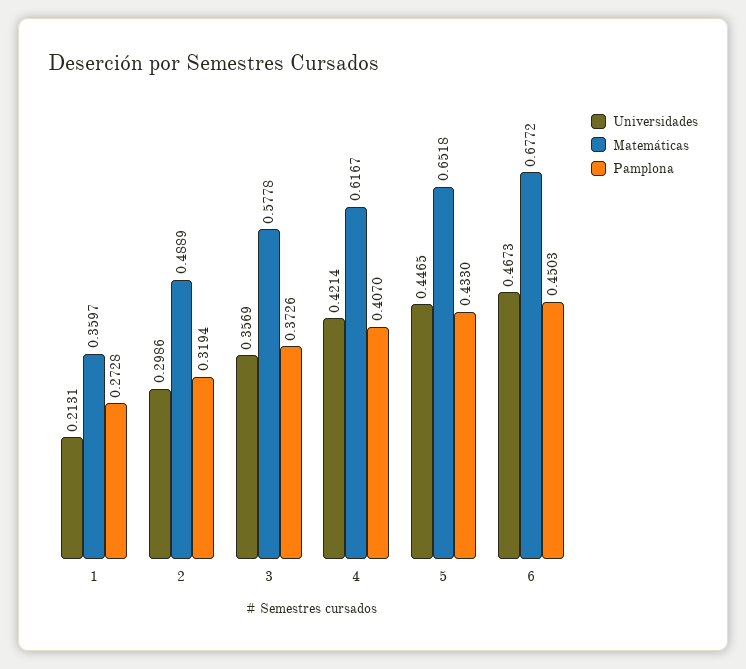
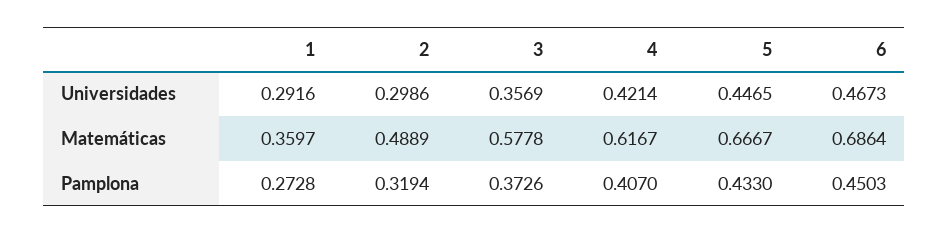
  {
    "Universidades": {
-     "1": 0.2131,
+     "1": 0.2916,
      "2": 0.2986,
      "3": 0.3569,
      "4": 0.4214,
      "5": 0.4465,
      "6": 0.4673
    },
    "Matemáticas": {
      "1": 0.3597,
      "2": 0.4889,
      "3": 0.5778,
      "4": 0.6167,
-     "5": 0.6518,
+     "5": 0.6667,
-     "6": 0.6772
+     "6": 0.6864
    },
    "Pamplona": {
      "1": 0.2728,
      "2": 0.3194,
      "3": 0.3726,
      "4": 0.407,
      "5": 0.433,
      "6": 0.4503
    }
  }

